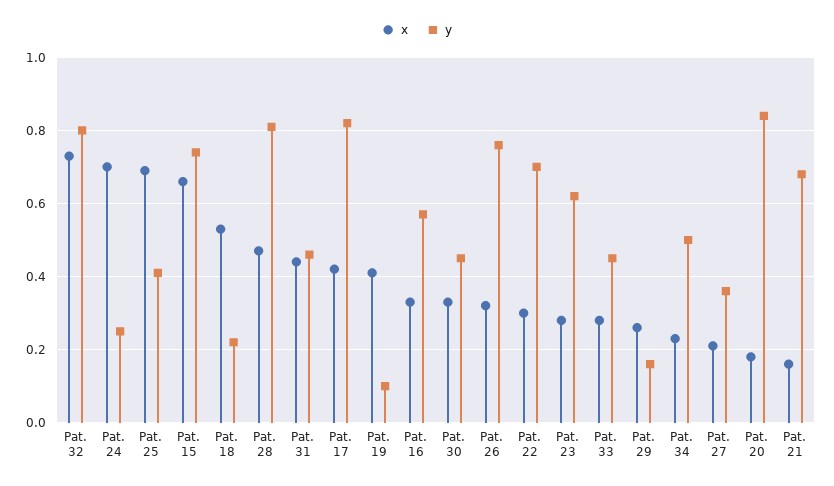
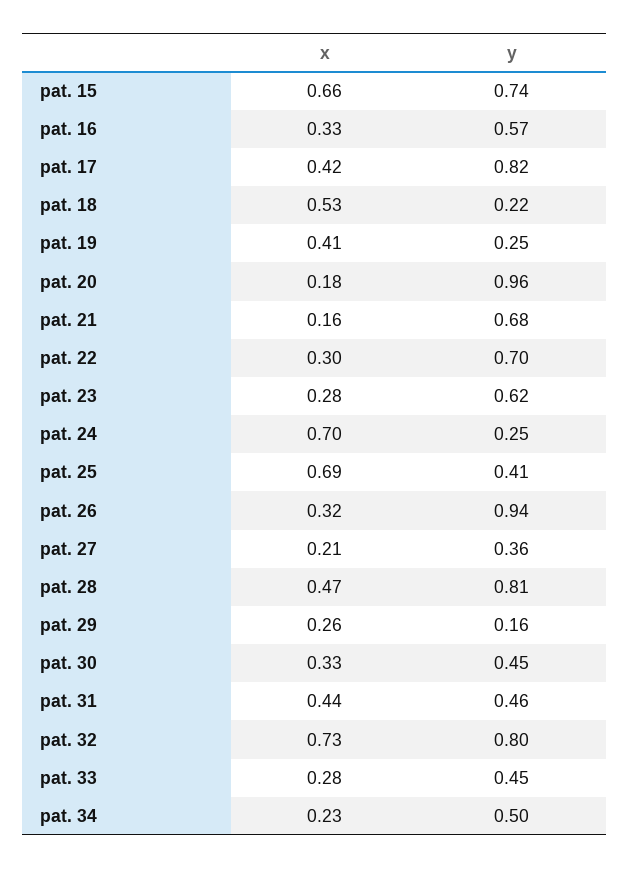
  {
    "x": {
      "Pat. 32": 0.73,
      "Pat. 24": 0.7,
      "Pat. 25": 0.69,
      "Pat. 15": 0.66,
      "Pat. 18": 0.53,
      "Pat. 28": 0.47,
      "Pat. 31": 0.44,
      "Pat. 17": 0.42,
      "Pat. 19": 0.41,
      "Pat. 16": 0.33,
      "Pat. 30": 0.33,
      "Pat. 26": 0.32,
      "Pat. 22": 0.3,
      "Pat. 23": 0.28,
      "Pat. 33": 0.28,
      "Pat. 29": 0.26,
      "Pat. 34": 0.23,
      "Pat. 27": 0.21,
      "Pat. 20": 0.18,
      "Pat. 21": 0.16
    },
    "y": {
      "Pat. 32": 0.8,
      "Pat. 24": 0.25,
      "Pat. 25": 0.41,
      "Pat. 15": 0.74,
      "Pat. 18": 0.22,
      "Pat. 28": 0.81,
      "Pat. 31": 0.46,
      "Pat. 17": 0.82,
-     "Pat. 19": 0.1,
+     "Pat. 19": 0.25,
      "Pat. 16": 0.57,
      "Pat. 30": 0.45,
-     "Pat. 26": 0.75,
+     "Pat. 26": 0.94,
      "Pat. 22": 0.7,
      "Pat. 23": 0.62,
      "Pat. 33": 0.45,
      "Pat. 29": 0.16,
      "Pat. 34": 0.5,
      "Pat. 27": 0.36,
-     "Pat. 20": 0.85,
+     "Pat. 20": 0.96,
      "Pat. 21": 0.68
    }
  }

